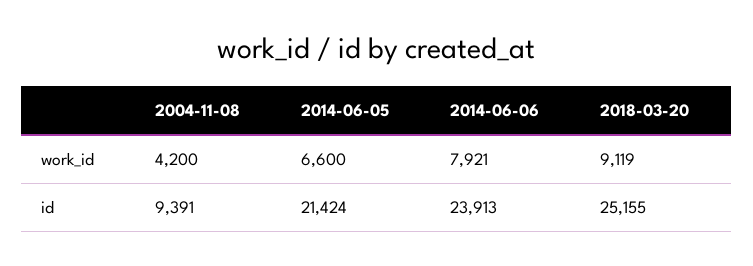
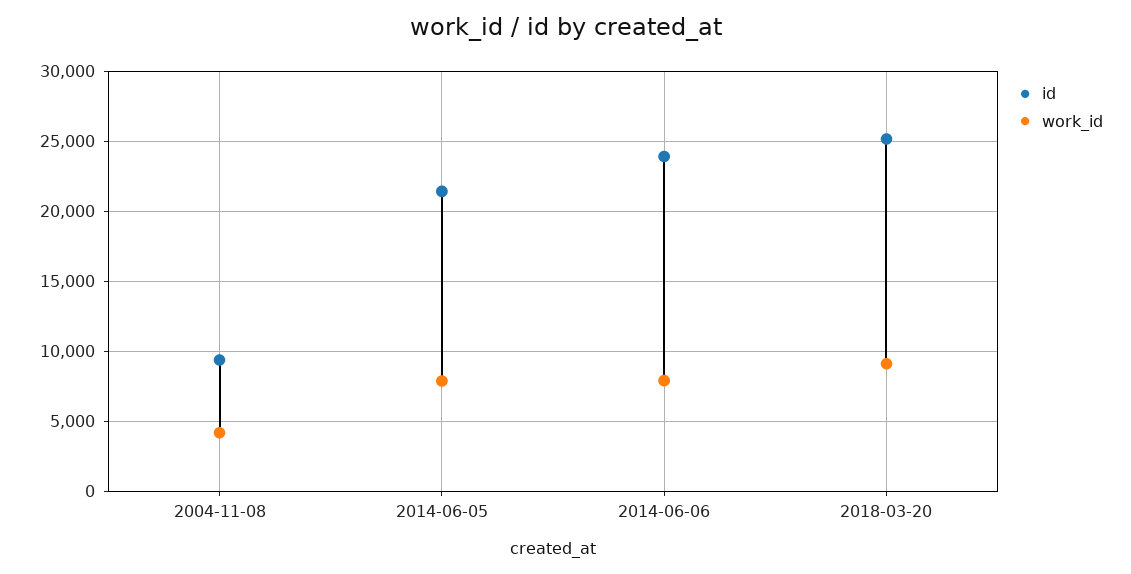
  {
    "work_id": {
      "2004-11-08": 4200,
-     "2014-06-05": 6600,
+     "2014-06-05": 8000,
      "2014-06-06": 7921,
      "2018-03-20": 9119
    },
    "id": {
      "2004-11-08": 9391,
      "2014-06-05": 21424,
      "2014-06-06": 23913,
      "2018-03-20": 25155
    }
  }

